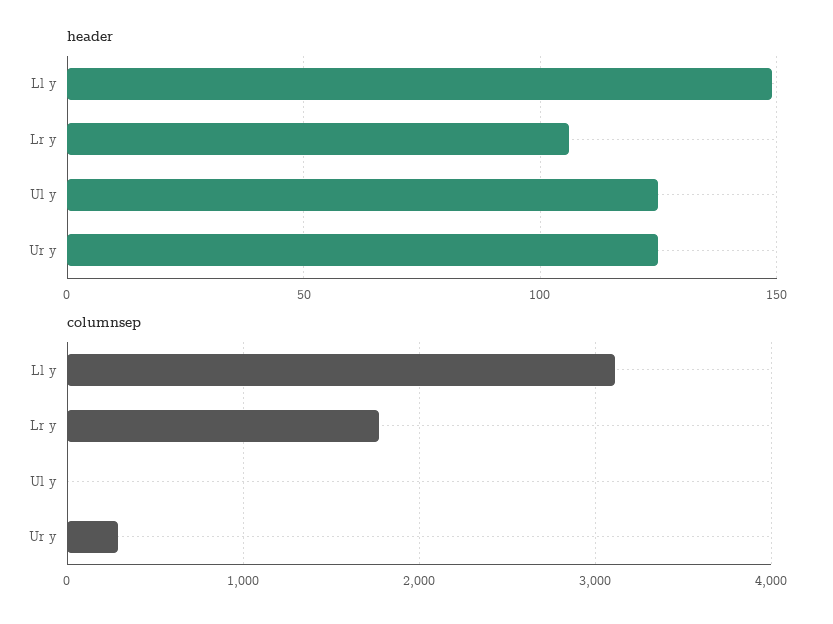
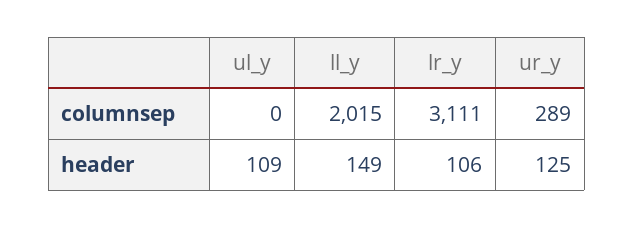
  {
    "header": {
      "Ll y": 149,
      "Lr y": 106,
-     "Ul y": 125,
+     "Ul y": 109,
      "Ur y": 125
    },
    "columnsep": {
-     "Ll y": 3100,
+     "Ll y": 2015,
-     "Lr y": 1800,
+     "Lr y": 3111,
      "Ul y": 0,
      "Ur y": 289
    }
  }

